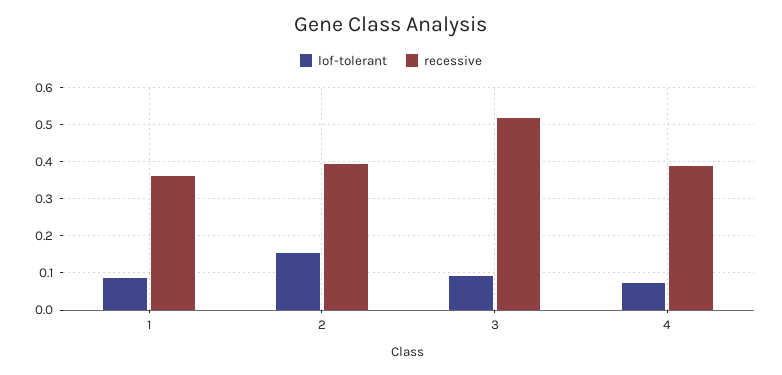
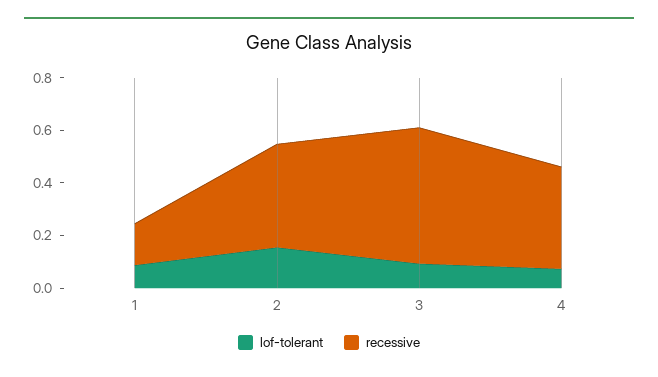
  {
    "lof-tolerant": {
      "1": 0.08,
      "2": 0.16,
      "3": 0.1,
      "4": 0.08
    },
    "recessive": {
-     "1": 0.36,
+     "1": 0.15,
      "2": 0.4,
      "3": 0.52,
      "4": 0.38
    }
  }

